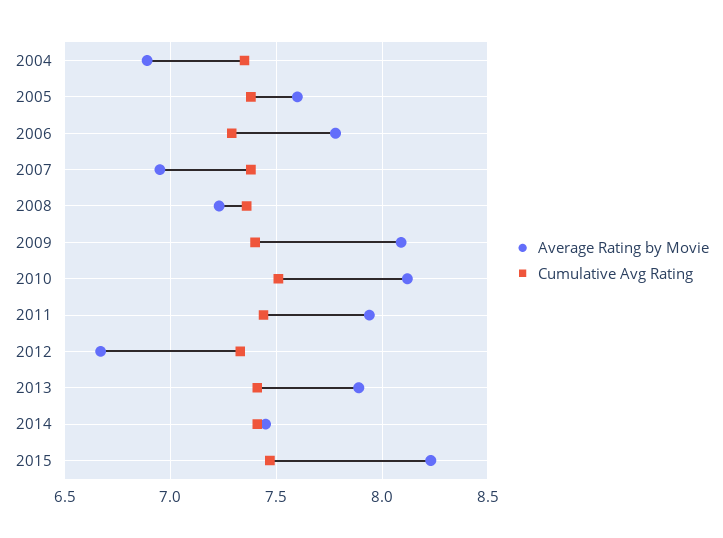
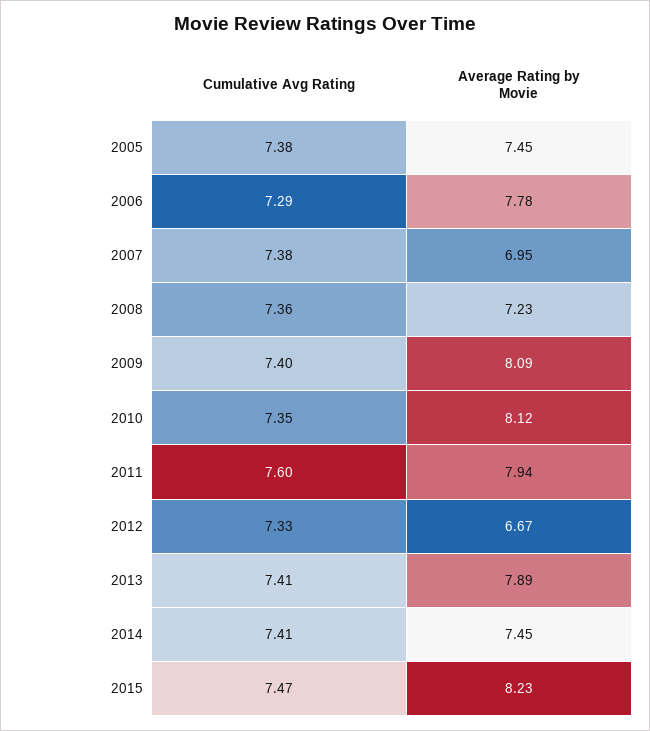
  {
    "Average Rating by Movie": {
-     "2004": 6.9,
-     "2005": 7.6,
+     "2005": 7.45,
      "2006": 7.78,
      "2007": 6.95,
      "2008": 7.23,
      "2009": 8.09,
      "2010": 8.12,
      "2011": 7.94,
      "2012": 6.67,
      "2013": 7.89,
      "2014": 7.45,
      "2015": 8.23
    },
    "Cumulative Avg Rating": {
-     "2004": 7.35,
      "2005": 7.38,
      "2006": 7.29,
      "2007": 7.38,
      "2008": 7.36,
      "2009": 7.4,
-     "2010": 7.5,
+     "2010": 7.35,
-     "2011": 7.45,
+     "2011": 7.6,
      "2012": 7.33,
      "2013": 7.41,
      "2014": 7.41,
      "2015": 7.47
    }
  }

